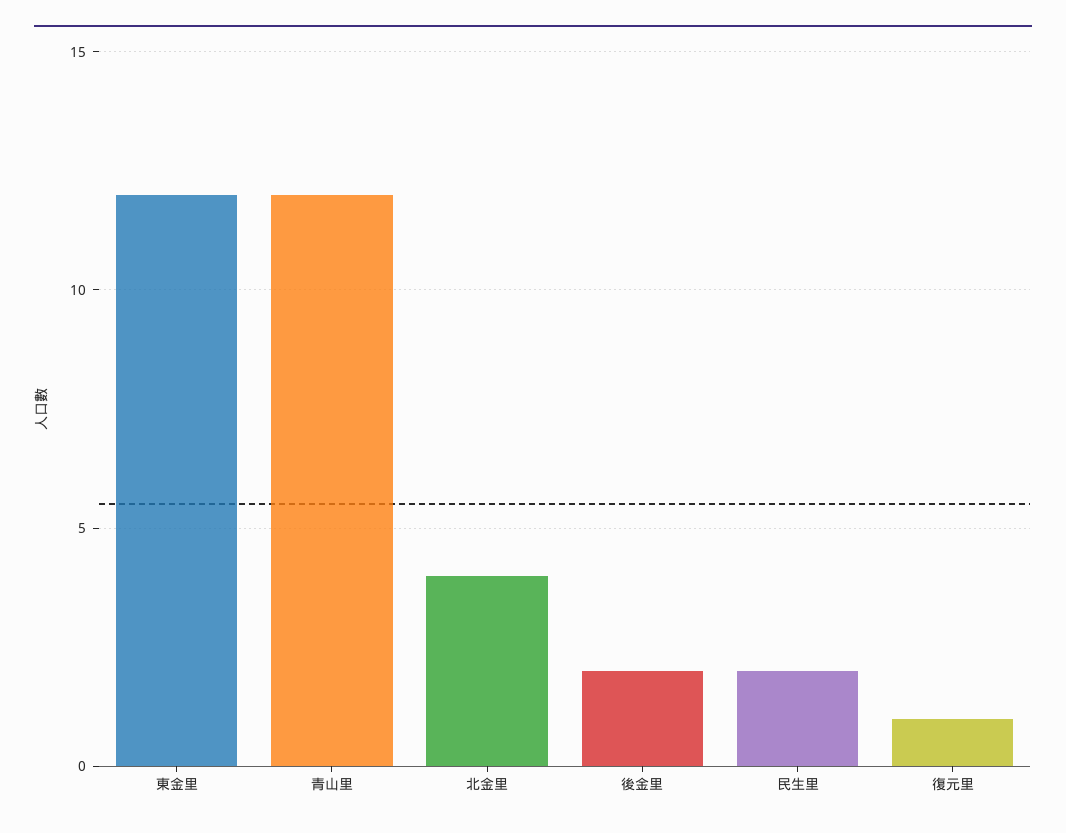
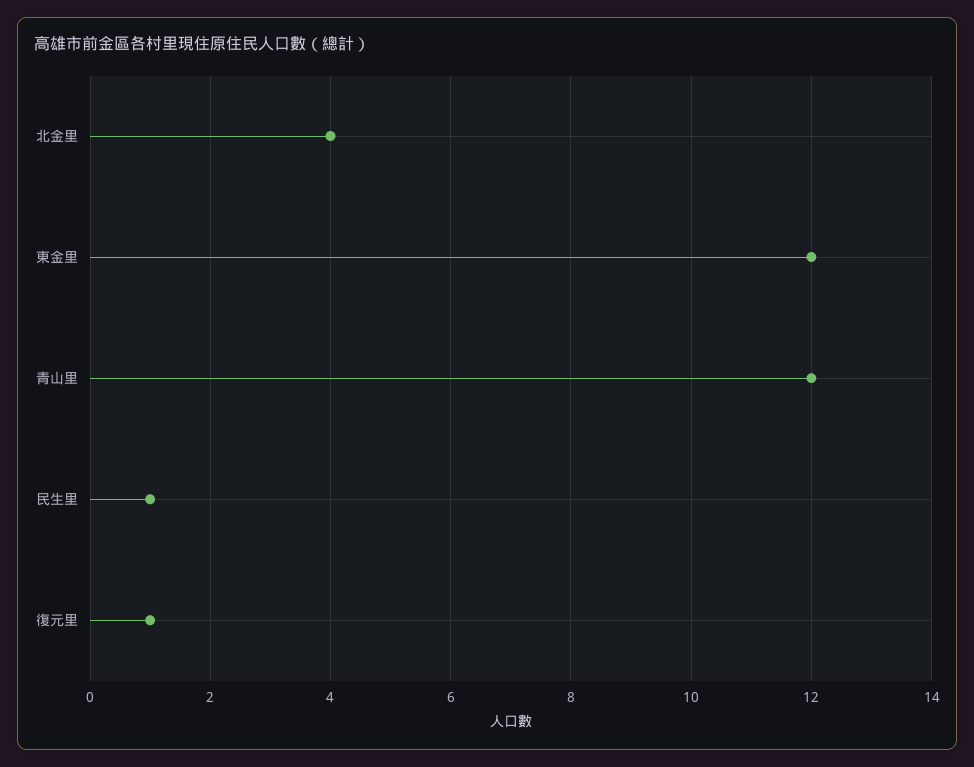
  {
    "東金里": 12,
    "青山里": 12,
    "北金里": 4,
-   "後金里": 2,
-   "民生里": 2,
+   "民生里": 1,
    "復元里": 1
  }

